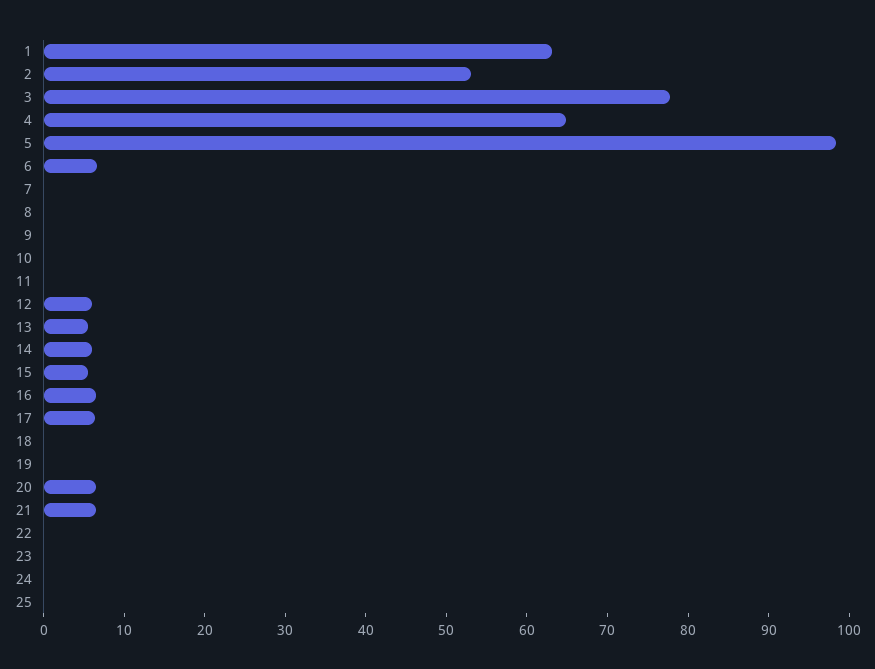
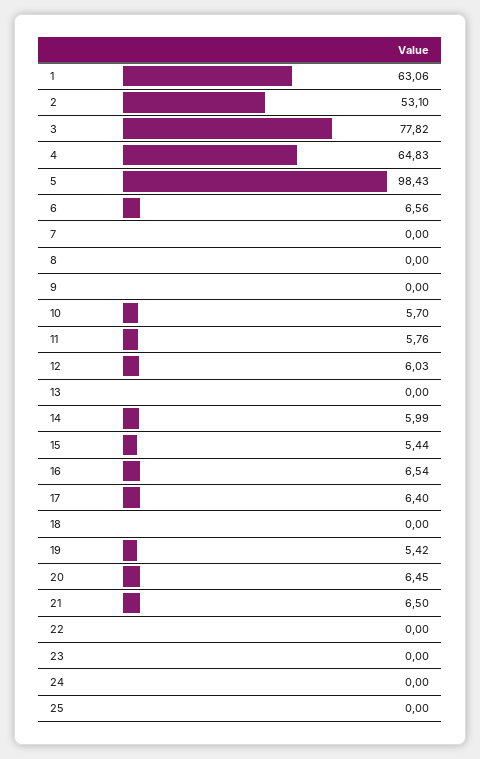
  {
    "1": 63.06,
    "2": 53.1,
    "3": 77.82,
    "4": 64.83,
    "5": 98.43,
    "6": 6.56,
    "7": 0,
    "8": 0,
    "9": 0,
-   "10": 0,
+   "10": 5.7,
-   "11": 0,
+   "11": 5.76,
    "12": 6.03,
-   "13": 6,
+   "13": 0,
    "14": 5.99,
    "15": 5.44,
    "16": 6.54,
    "17": 6.4,
    "18": 0,
-   "19": 0,
+   "19": 5.42,
    "20": 6.45,
    "21": 6.5,
    "22": 0,
    "23": 0,
    "24": 0,
    "25": 0
  }

